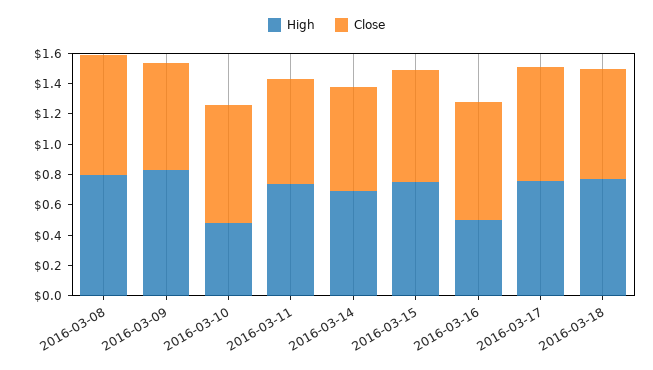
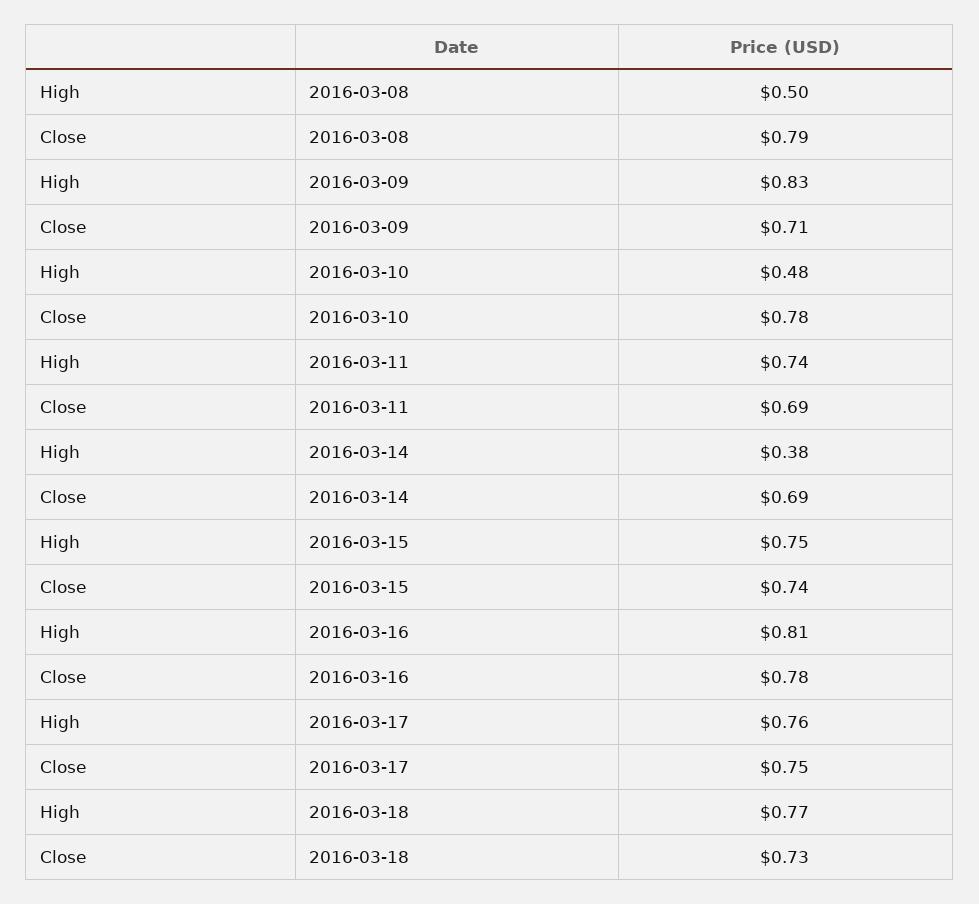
  {
    "High": {
-     "2016-03-08": 0.8,
+     "2016-03-08": 0.5,
      "2016-03-09": 0.83,
      "2016-03-10": 0.48,
      "2016-03-11": 0.74,
-     "2016-03-14": 0.7,
+     "2016-03-14": 0.38,
      "2016-03-15": 0.75,
-     "2016-03-16": 0.5,
+     "2016-03-16": 0.81,
      "2016-03-17": 0.76,
      "2016-03-18": 0.77
    },
    "Close": {
      "2016-03-08": 0.79,
      "2016-03-09": 0.71,
      "2016-03-10": 0.78,
      "2016-03-11": 0.69,
      "2016-03-14": 0.69,
      "2016-03-15": 0.74,
      "2016-03-16": 0.78,
      "2016-03-17": 0.75,
      "2016-03-18": 0.73
    }
  }

